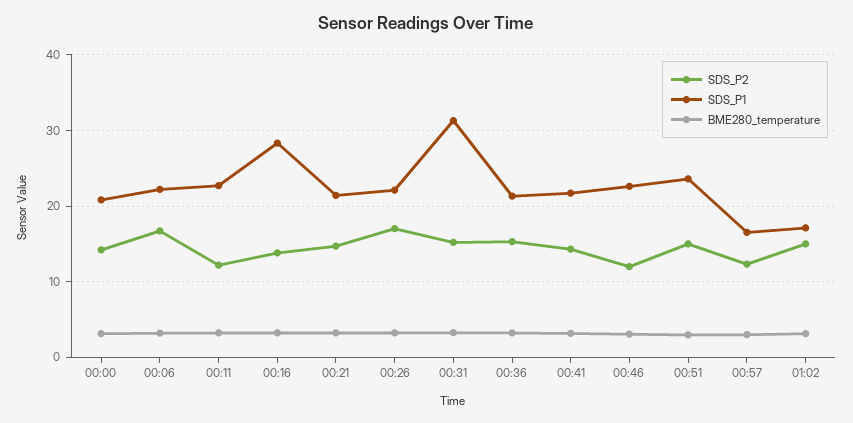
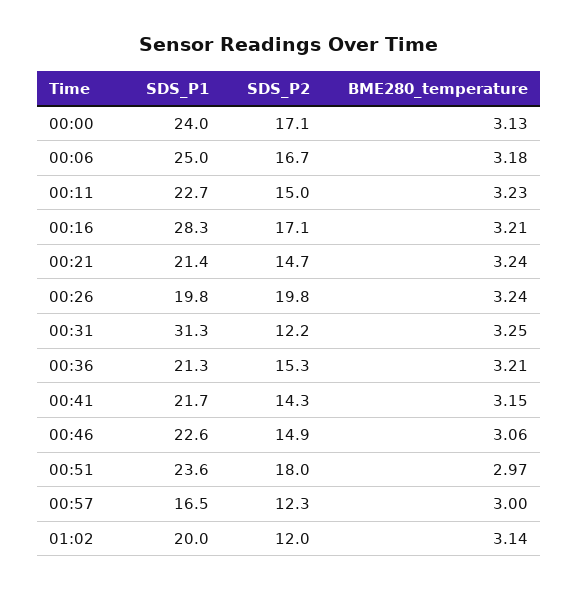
  {
    "SDS_P2": {
-     "00:00": 14,
+     "00:00": 17.1,
      "00:06": 16.7,
-     "00:11": 12,
+     "00:11": 15,
-     "00:16": 14,
+     "00:16": 17.1,
      "00:21": 14.7,
-     "00:26": 17,
+     "00:26": 19.8,
-     "00:31": 15,
+     "00:31": 12.2,
      "00:36": 15.3,
      "00:41": 14.3,
-     "00:46": 12,
+     "00:46": 14.9,
-     "00:51": 15,
+     "00:51": 18,
      "00:57": 12.3,
-     "01:02": 15
+     "01:02": 12
    },
    "SDS_P1": {
-     "00:00": 21,
+     "00:00": 24,
-     "00:06": 22,
+     "00:06": 25,
      "00:11": 22.7,
      "00:16": 28.3,
      "00:21": 21.4,
-     "00:26": 22,
+     "00:26": 19.8,
      "00:31": 31.3,
      "00:36": 21.3,
      "00:41": 21.7,
      "00:46": 22.6,
      "00:51": 23.6,
      "00:57": 16.5,
-     "01:02": 17
+     "01:02": 20
    },
    "BME280_temperature": {
      "00:00": 3.13,
      "00:06": 3.18,
      "00:11": 3.23,
      "00:16": 3.21,
      "00:21": 3.24,
      "00:26": 3.24,
      "00:31": 3.25,
      "00:36": 3.21,
      "00:41": 3.15,
      "00:46": 3.06,
      "00:51": 2.97,
      "00:57": 3,
      "01:02": 3.14
    }
  }

